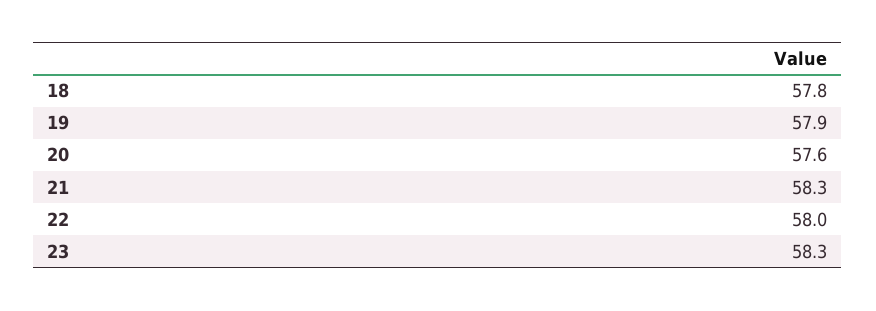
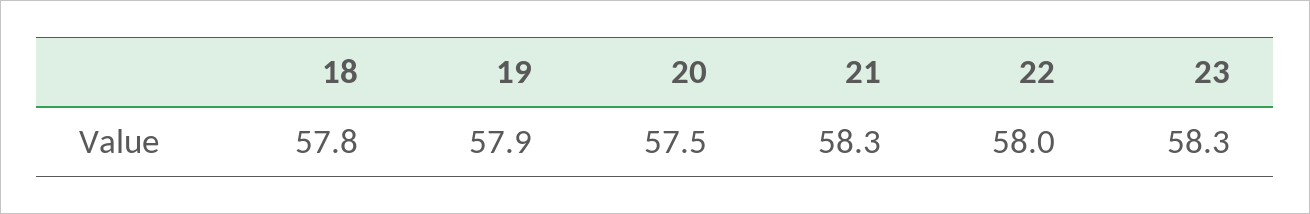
  {
    "18": 57.8,
    "19": 57.9,
-   "20": 57.6,
+   "20": 57.5,
    "21": 58.3,
    "22": 58,
    "23": 58.3
  }

